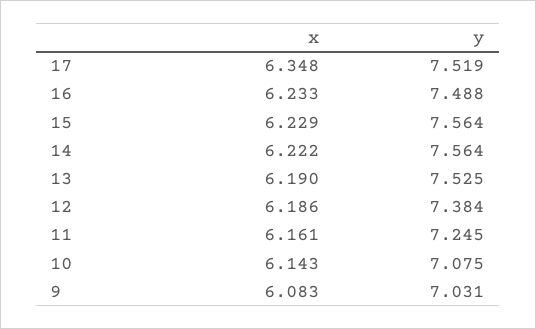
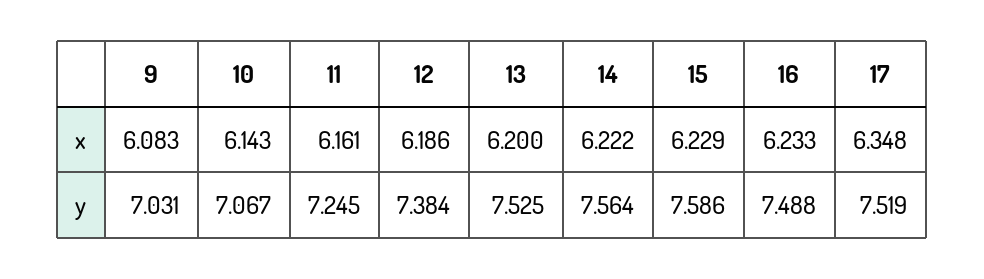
  {
    "x": {
      "17": 6.348,
      "16": 6.233,
      "15": 6.229,
      "14": 6.222,
-     "13": 6.19,
+     "13": 6.2,
      "12": 6.186,
      "11": 6.161,
      "10": 6.143,
      "9": 6.083
    },
    "y": {
      "17": 7.519,
      "16": 7.488,
-     "15": 7.564,
+     "15": 7.586,
      "14": 7.564,
      "13": 7.525,
      "12": 7.384,
      "11": 7.245,
-     "10": 7.075,
+     "10": 7.067,
      "9": 7.031
    }
  }

